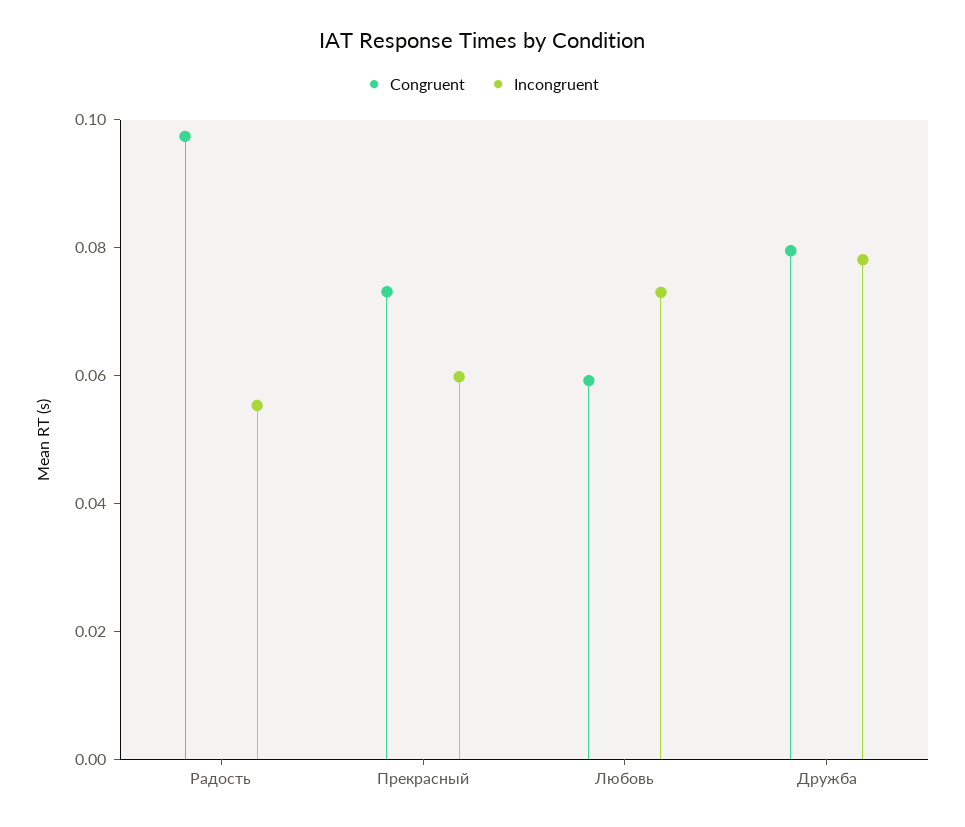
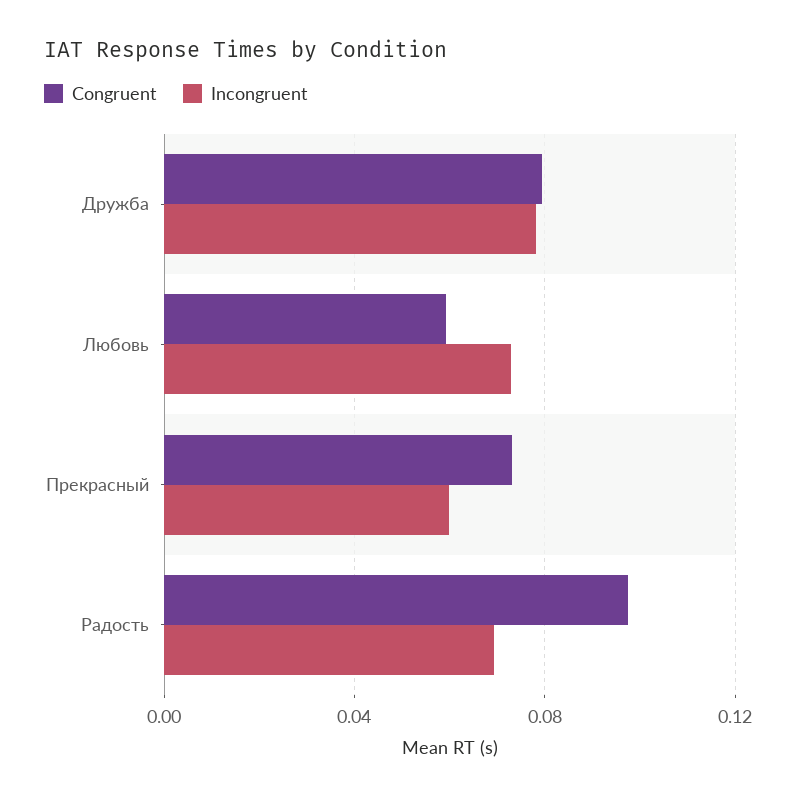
  {
    "Congruent": {
      "Радость": 0.095,
      "Прекрасный": 0.075,
      "Любовь": 0.06,
      "Дружба": 0.08
    },
    "Incongruent": {
-     "Радость": 0.055,
+     "Радость": 0.07,
      "Прекрасный": 0.06,
      "Любовь": 0.075,
      "Дружба": 0.08
    }
  }

